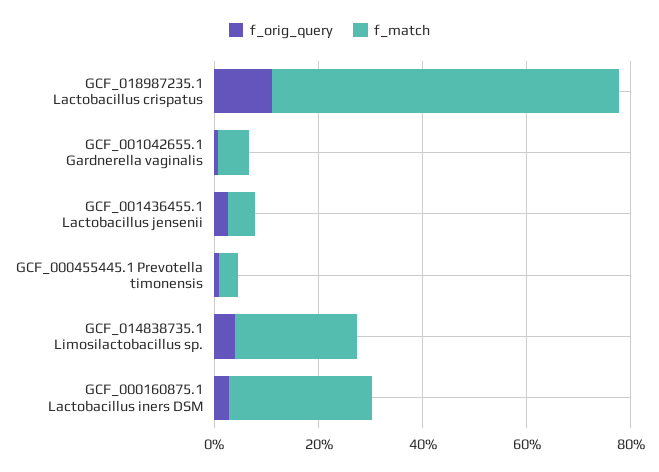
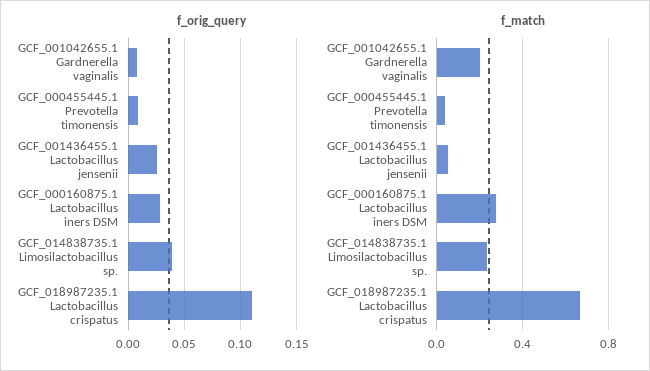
  {
    "f_orig_query": {
      "GCF_018987235.1 Lactobacillus crispatus": 0.11,
      "GCF_001042655.1 Gardnerella vaginalis": 0.01,
      "GCF_001436455.1 Lactobacillus jensenii": 0.03,
      "GCF_000455445.1 Prevotella timonensis": 0.01,
      "GCF_014838735.1 Limosilactobacillus sp.": 0.04,
      "GCF_000160875.1 Lactobacillus iners DSM": 0.03
    },
    "f_match": {
      "GCF_018987235.1 Lactobacillus crispatus": 0.65,
-     "GCF_001042655.1 Gardnerella vaginalis": 0.05,
+     "GCF_001042655.1 Gardnerella vaginalis": 0.2,
      "GCF_001436455.1 Lactobacillus jensenii": 0.05,
      "GCF_000455445.1 Prevotella timonensis": 0.05,
      "GCF_014838735.1 Limosilactobacillus sp.": 0.25,
      "GCF_000160875.1 Lactobacillus iners DSM": 0.25
    }
  }

